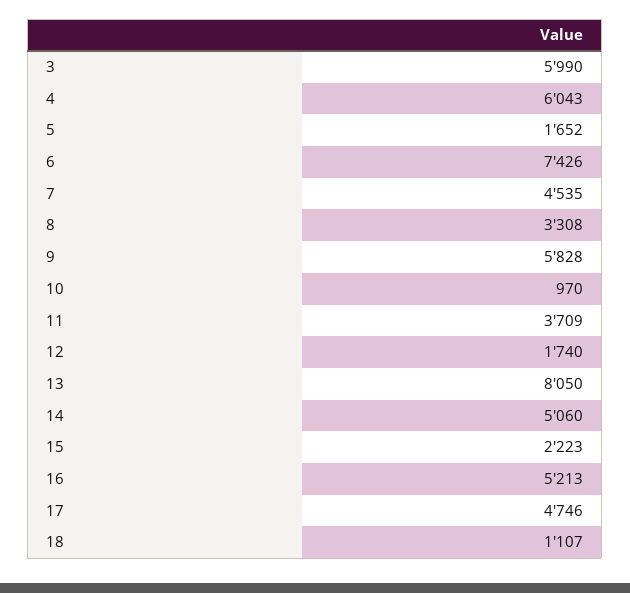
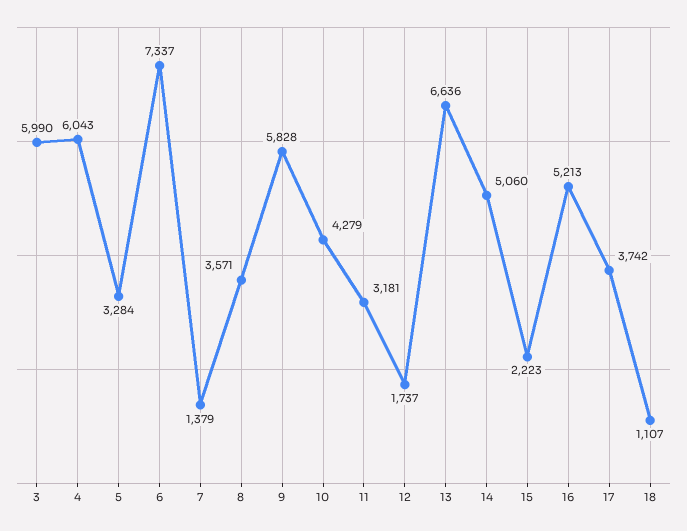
  {
    "3": 5990,
    "4": 6043,
-   "5": 1652,
+   "5": 3284,
-   "6": 7426,
+   "6": 7337,
-   "7": 4535,
+   "7": 1379,
-   "8": 3308,
+   "8": 3571,
    "9": 5828,
-   "10": 970,
+   "10": 4279,
-   "11": 3709,
+   "11": 3181,
-   "12": 1740,
+   "12": 1737,
-   "13": 8050,
+   "13": 6636,
    "14": 5060,
    "15": 2223,
    "16": 5213,
-   "17": 4746,
+   "17": 3742,
    "18": 1107
  }

